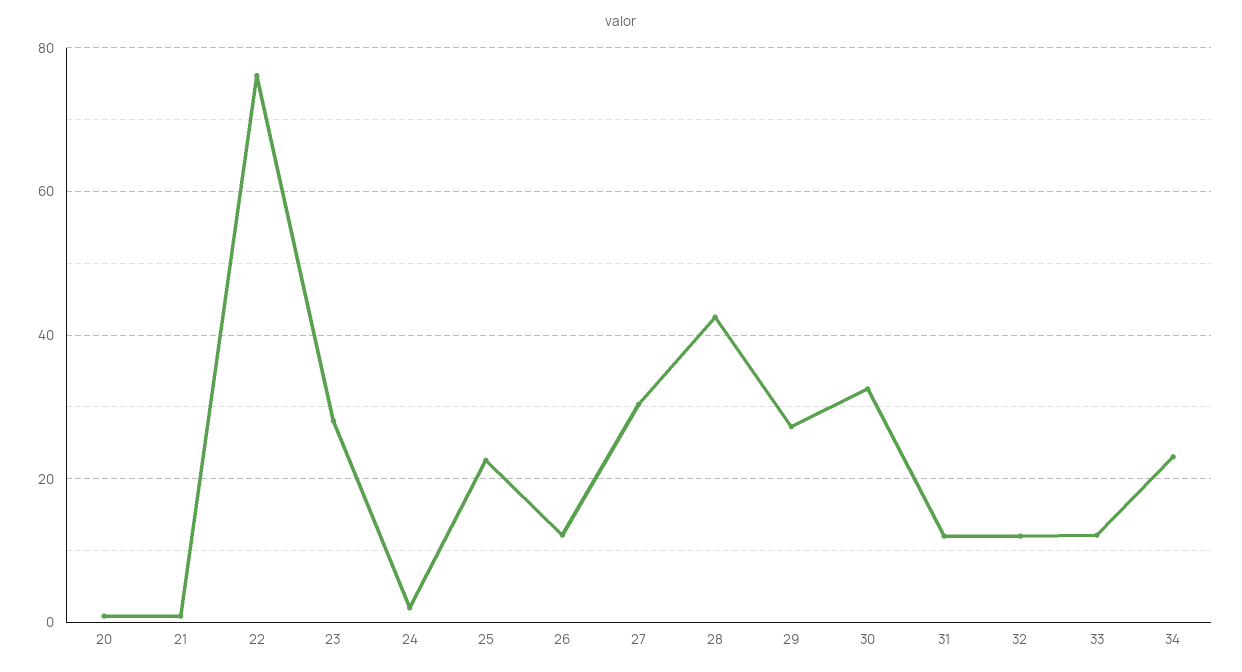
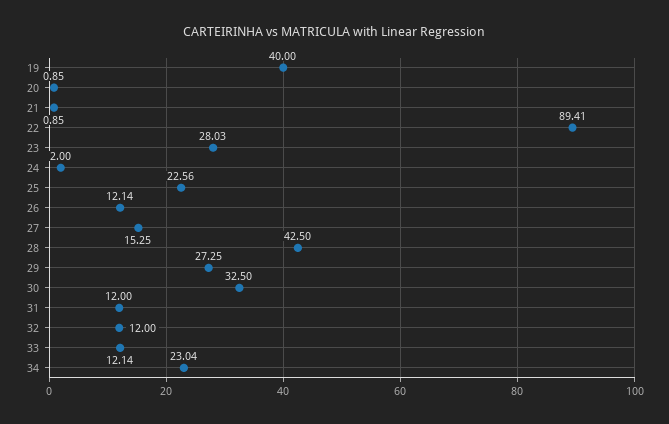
  {
    "20": 0.85,
    "21": 0.85,
-   "22": 76,
+   "22": 89.41,
    "23": 28.03,
    "24": 2,
    "25": 22.56,
    "26": 12.14,
-   "27": 30,
+   "27": 15.25,
    "28": 42.5,
    "29": 27.25,
    "30": 32.5,
    "31": 12,
    "32": 12,
    "33": 12.14,
-   "34": 23.04
+   "34": 23.04,
+   "19": 40
  }

